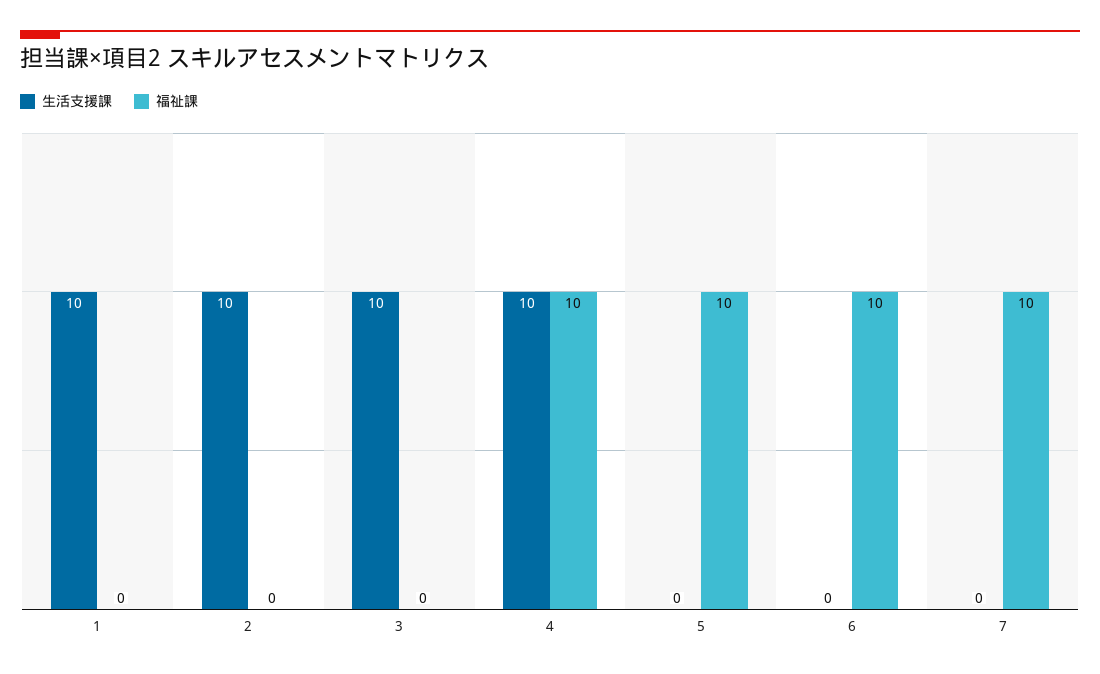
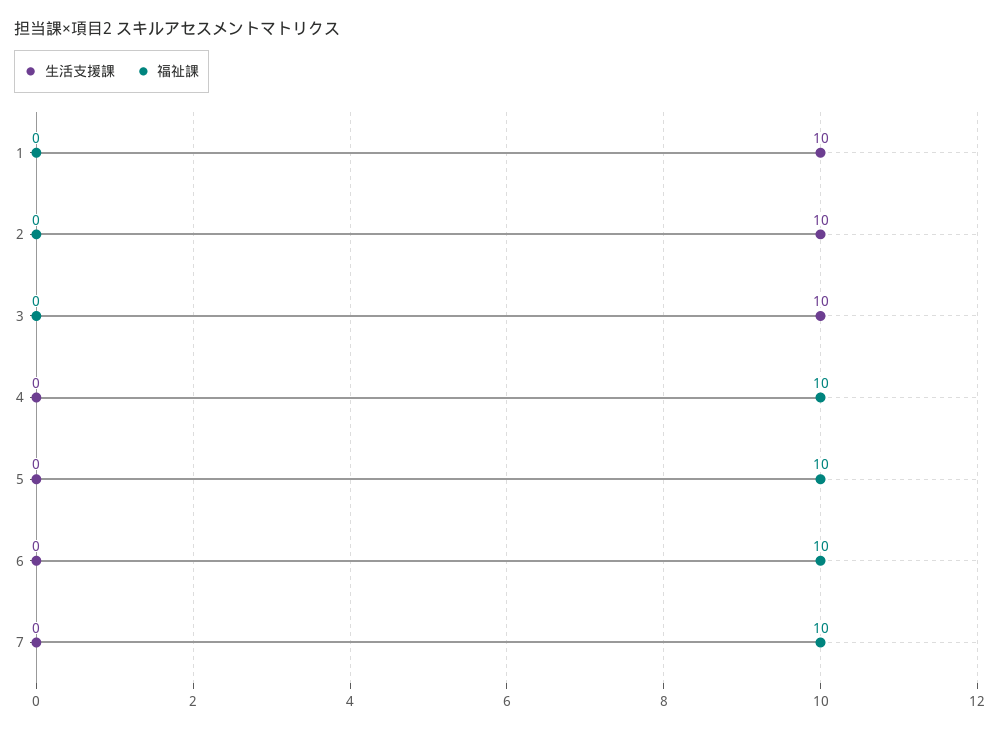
  {
    "生活支援課": {
      "1": 10,
      "2": 10,
      "3": 10,
-     "4": 10,
+     "4": 0,
      "5": 0,
      "6": 0,
      "7": 0
    },
    "福祉課": {
      "1": 0,
      "2": 0,
      "3": 0,
      "4": 10,
      "5": 10,
      "6": 10,
      "7": 10
    }
  }

